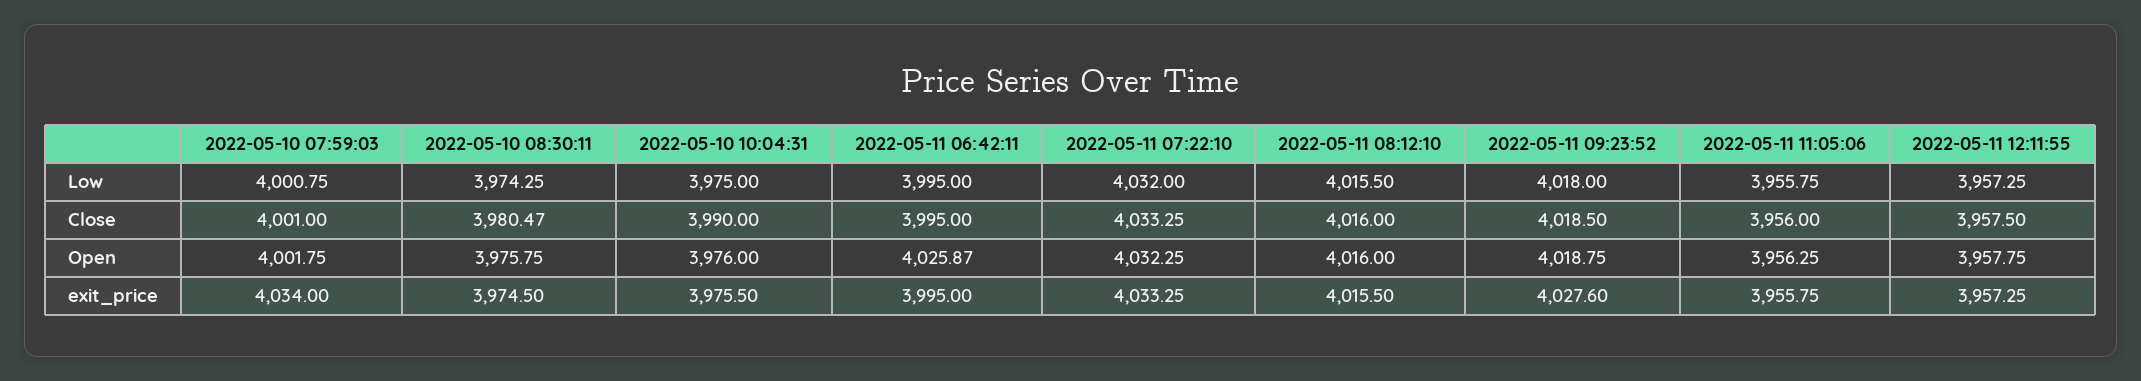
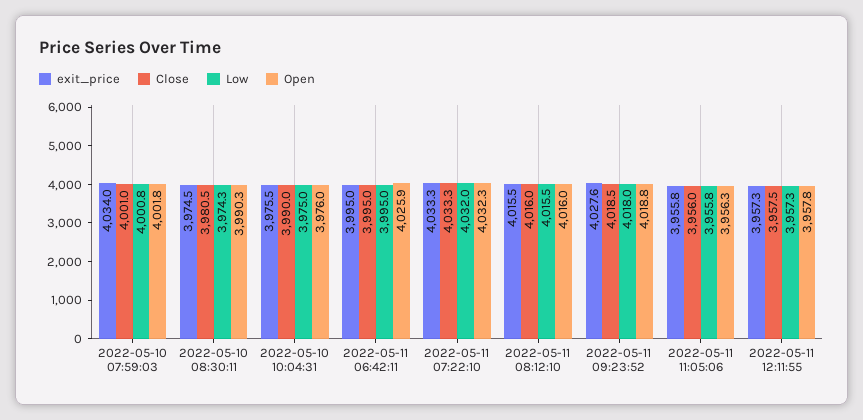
  {
    "Low": {
      "2022-05-10 07:59:03": 4000.75,
      "2022-05-10 08:30:11": 3974.25,
      "2022-05-10 10:04:31": 3975,
      "2022-05-11 06:42:11": 3995,
      "2022-05-11 07:22:10": 4032,
      "2022-05-11 08:12:10": 4015.5,
      "2022-05-11 09:23:52": 4018,
      "2022-05-11 11:05:06": 3955.75,
      "2022-05-11 12:11:55": 3957.25
    },
    "Close": {
      "2022-05-10 07:59:03": 4001,
      "2022-05-10 08:30:11": 3980.47,
      "2022-05-10 10:04:31": 3990,
      "2022-05-11 06:42:11": 3995,
      "2022-05-11 07:22:10": 4033.25,
      "2022-05-11 08:12:10": 4016,
      "2022-05-11 09:23:52": 4018.5,
      "2022-05-11 11:05:06": 3956,
      "2022-05-11 12:11:55": 3957.5
    },
    "Open": {
      "2022-05-10 07:59:03": 4001.75,
-     "2022-05-10 08:30:11": 3975.75,
+     "2022-05-10 08:30:11": 3990.3,
      "2022-05-10 10:04:31": 3976,
      "2022-05-11 06:42:11": 4025.87,
      "2022-05-11 07:22:10": 4032.25,
      "2022-05-11 08:12:10": 4016,
      "2022-05-11 09:23:52": 4018.75,
      "2022-05-11 11:05:06": 3956.25,
      "2022-05-11 12:11:55": 3957.75
    },
    "exit_price": {
      "2022-05-10 07:59:03": 4034,
      "2022-05-10 08:30:11": 3974.5,
      "2022-05-10 10:04:31": 3975.5,
      "2022-05-11 06:42:11": 3995,
      "2022-05-11 07:22:10": 4033.25,
      "2022-05-11 08:12:10": 4015.5,
      "2022-05-11 09:23:52": 4027.6,
      "2022-05-11 11:05:06": 3955.75,
      "2022-05-11 12:11:55": 3957.25
    }
  }

